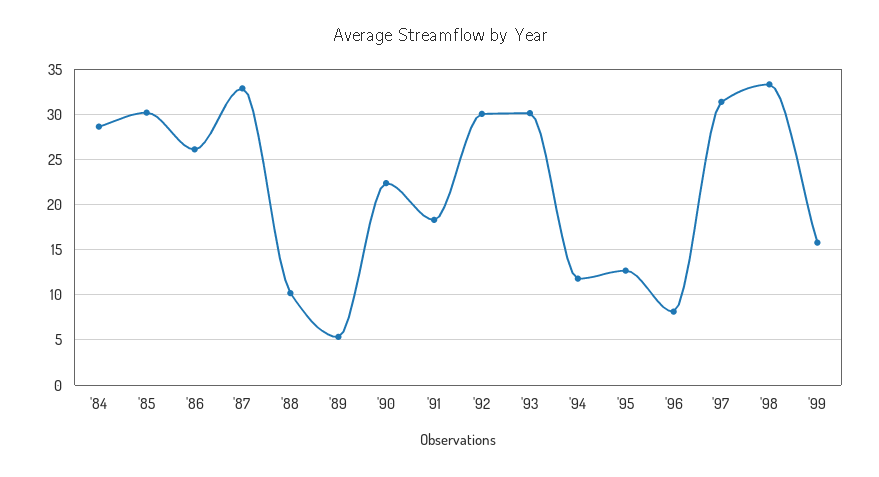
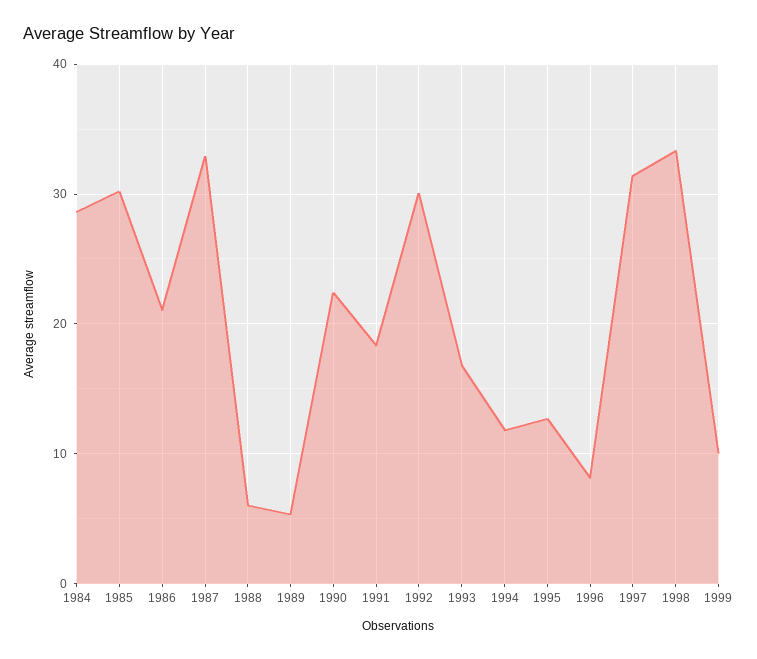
  {
    "'84": 29,
    "'85": 30,
-   "'86": 26,
+   "'86": 21,
    "'87": 33,
-   "'88": 10,
+   "'88": 6,
    "'89": 5,
    "'90": 22,
    "'91": 18,
    "'92": 30,
-   "'93": 30,
+   "'93": 17,
    "'94": 12,
    "'95": 13,
    "'96": 8,
    "'97": 31,
    "'98": 33,
-   "'99": 16
+   "'99": 10
  }

